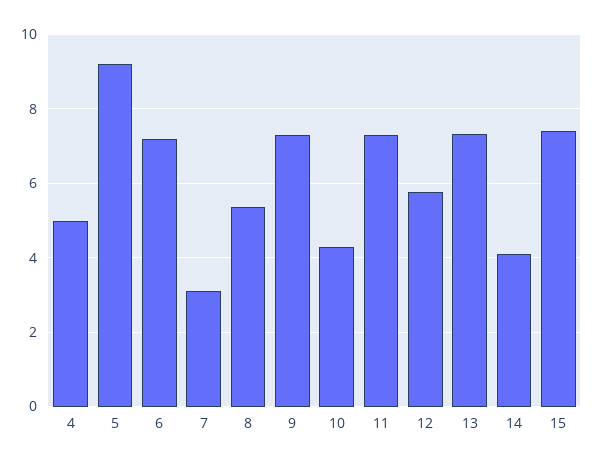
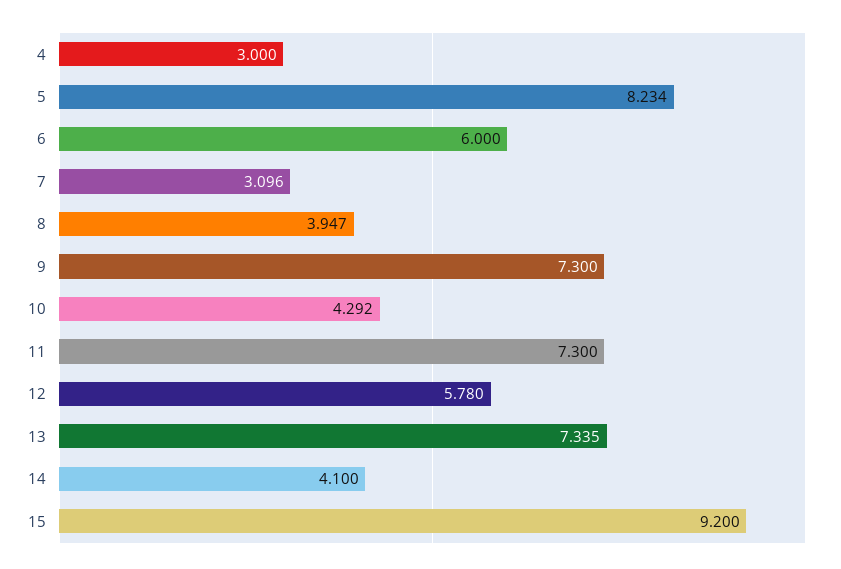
  {
-   "4": 5,
+   "4": 3,
-   "5": 9.2,
+   "5": 8.234,
-   "6": 7.2,
+   "6": 6,
    "7": 3.096,
-   "8": 5.4,
+   "8": 3.947,
    "9": 7.3,
    "10": 4.292,
    "11": 7.3,
    "12": 5.78,
    "13": 7.335,
    "14": 4.1,
-   "15": 7.4
+   "15": 9.2
  }

